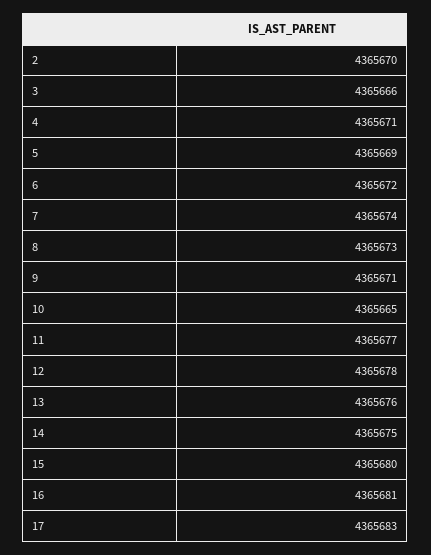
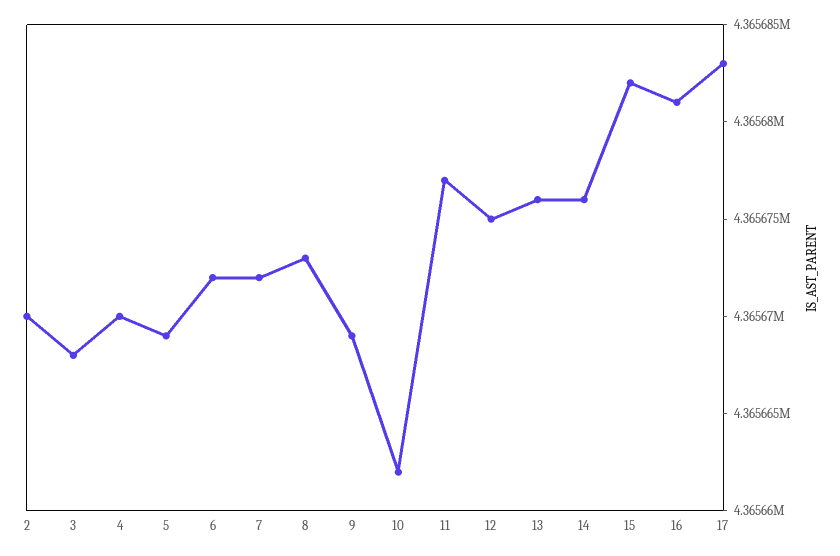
  {
    "2": 4365670,
-   "3": 4365666,
+   "3": 4365668,
-   "4": 4365671,
+   "4": 4365670,
    "5": 4365669,
    "6": 4365672,
-   "7": 4365674,
+   "7": 4365672,
    "8": 4365673,
-   "9": 4365671,
+   "9": 4365669,
-   "10": 4365665,
+   "10": 4365662,
    "11": 4365677,
-   "12": 4365678,
+   "12": 4365675,
    "13": 4365676,
-   "14": 4365675,
+   "14": 4365676,
-   "15": 4365680,
+   "15": 4365682,
    "16": 4365681,
    "17": 4365683
  }

